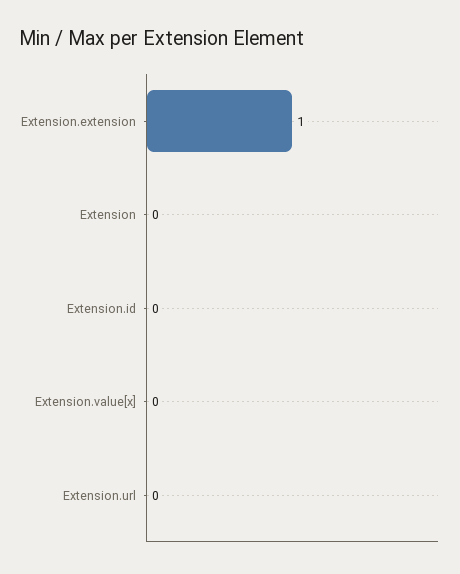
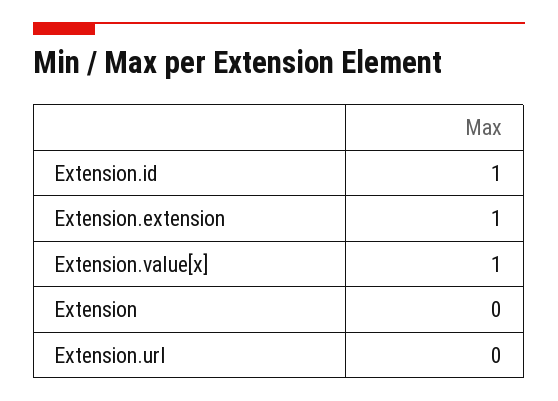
  {
    "Extension.extension": 1,
    "Extension": 0,
-   "Extension.id": 0,
+   "Extension.id": 1,
-   "Extension.value[x]": 0,
+   "Extension.value[x]": 1,
    "Extension.url": 0
  }

